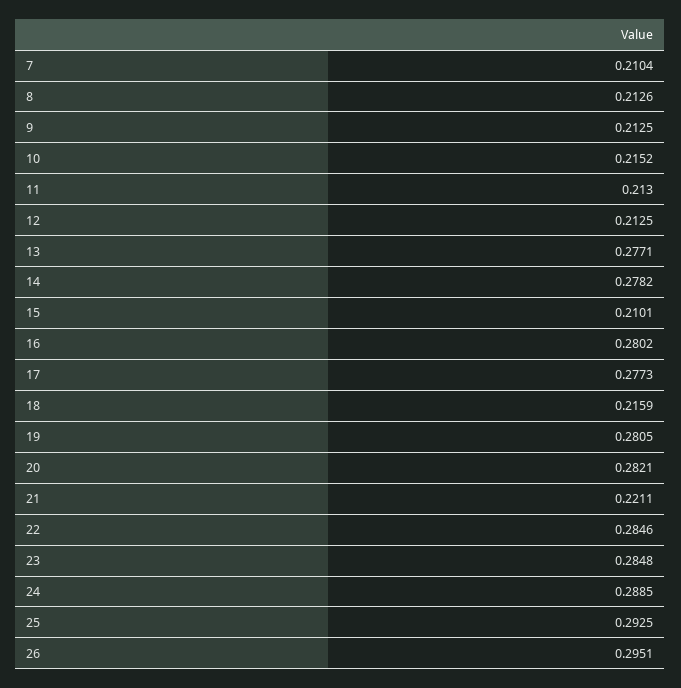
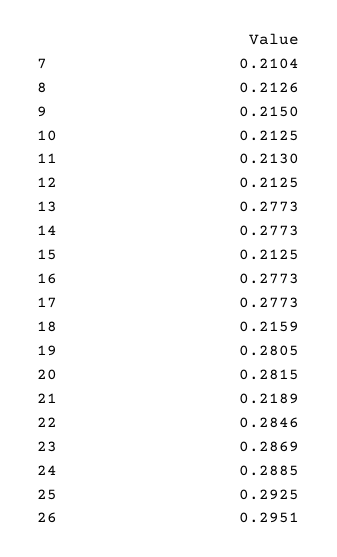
  {
    "7": 0.2104,
    "8": 0.2126,
-   "9": 0.2125,
+   "9": 0.215,
-   "10": 0.2152,
+   "10": 0.2125,
    "11": 0.213,
    "12": 0.2125,
-   "13": 0.2771,
+   "13": 0.2773,
-   "14": 0.2782,
+   "14": 0.2773,
-   "15": 0.2101,
+   "15": 0.2125,
-   "16": 0.2802,
+   "16": 0.2773,
    "17": 0.2773,
    "18": 0.2159,
    "19": 0.2805,
-   "20": 0.2821,
+   "20": 0.2815,
-   "21": 0.2211,
+   "21": 0.2189,
    "22": 0.2846,
-   "23": 0.2848,
+   "23": 0.2869,
    "24": 0.2885,
    "25": 0.2925,
    "26": 0.2951
  }

